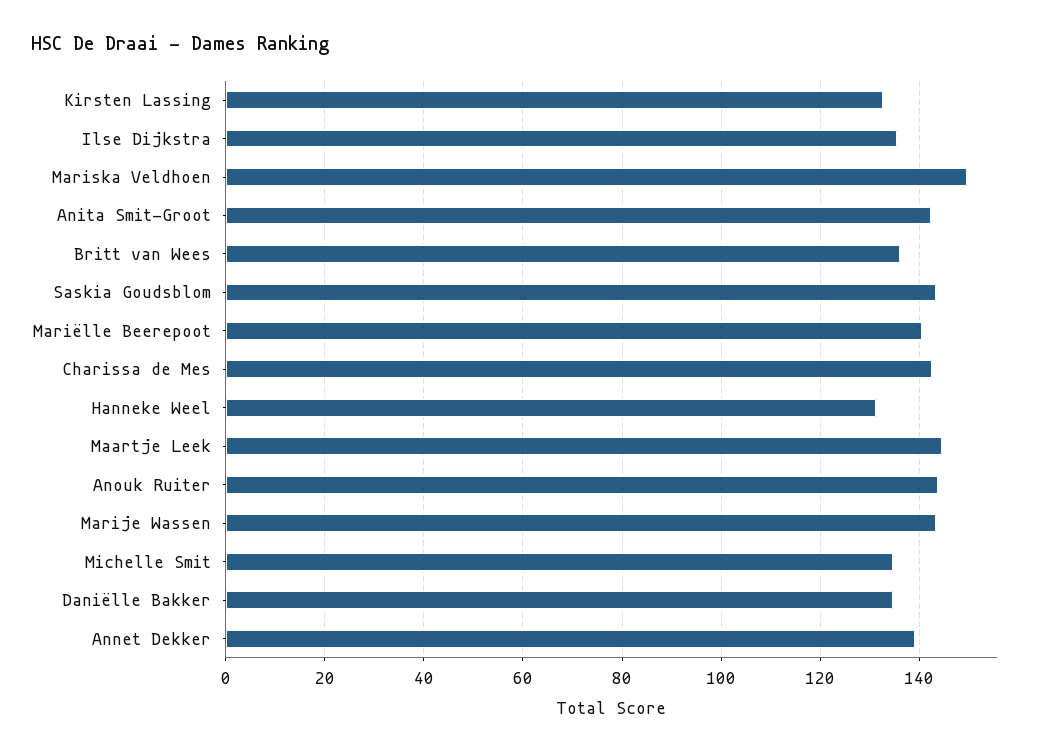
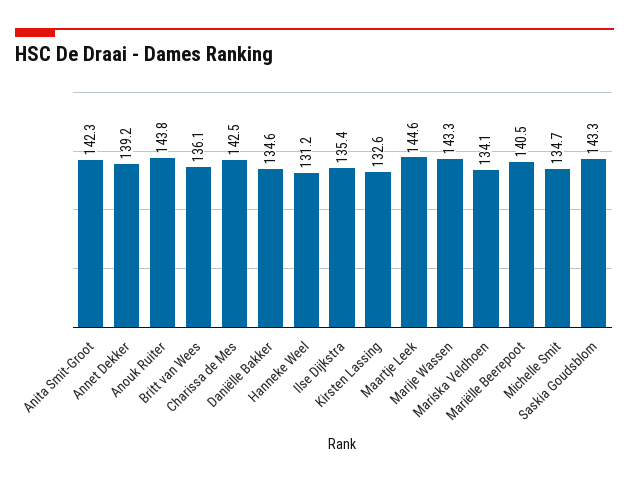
  {
    "Kirsten Lassing": 132.6,
    "Ilse Dijkstra": 135.4,
-   "Mariska Veldhoen": 150,
+   "Mariska Veldhoen": 134.1,
    "Anita Smit-Groot": 142.3,
    "Britt van Wees": 136.1,
    "Saskia Goudsblom": 143.3,
    "Mariëlle Beerepoot": 140.5,
    "Charissa de Mes": 142.5,
    "Hanneke Weel": 131.2,
    "Maartje Leek": 144.6,
    "Anouk Ruiter": 143.8,
    "Marije Wassen": 143.3,
    "Michelle Smit": 134.7,
    "Daniëlle Bakker": 134.6,
    "Annet Dekker": 139.2
  }

